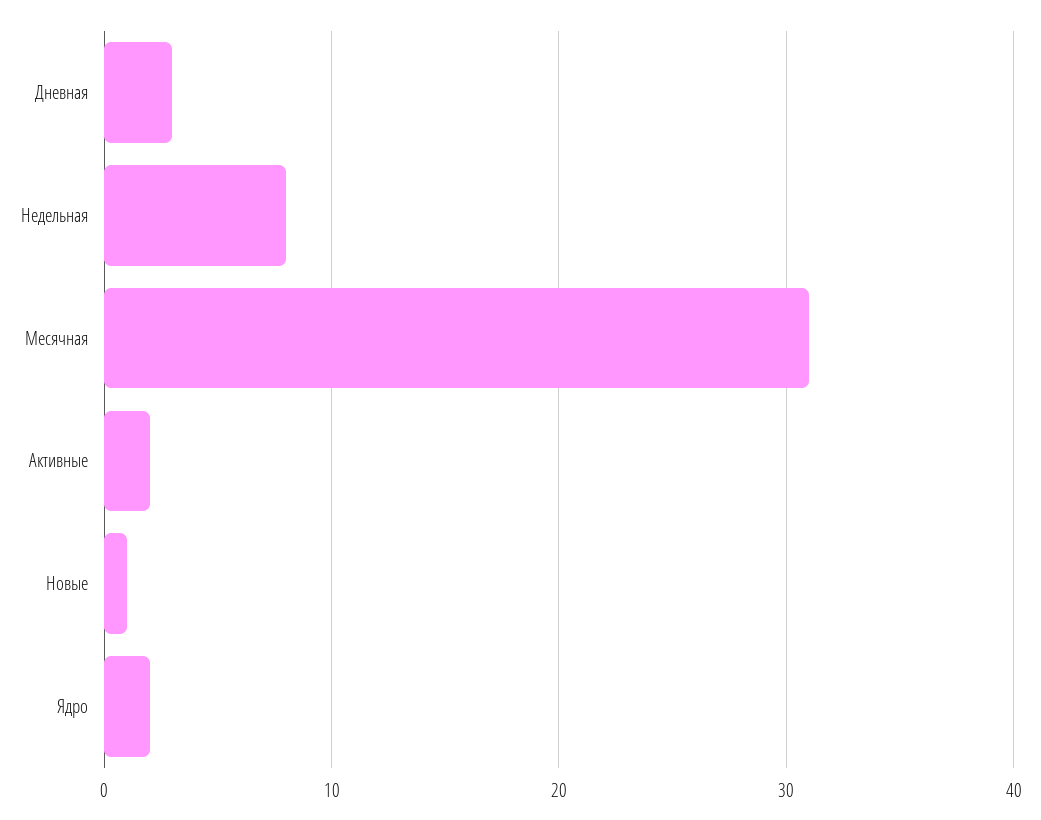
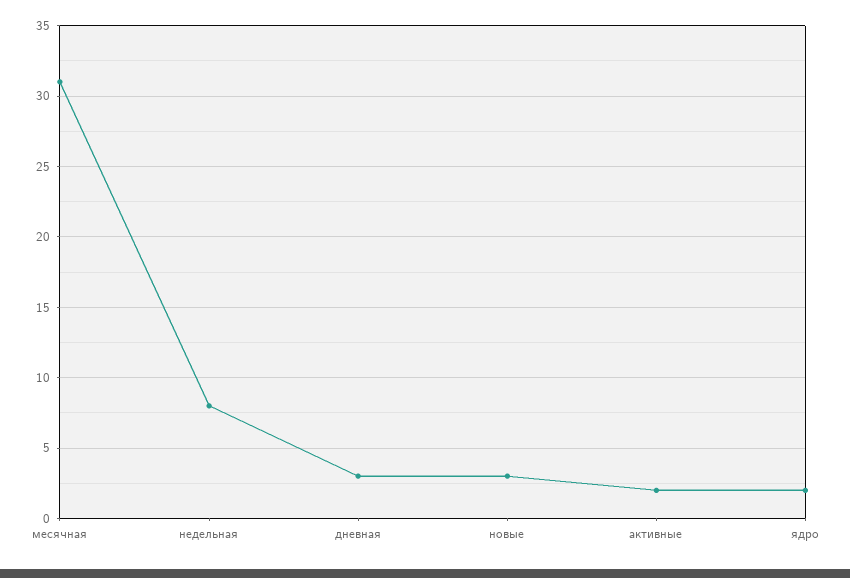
  {
    "Дневная": 3,
    "Недельная": 8,
    "Месячная": 31,
    "Активные": 2,
-   "Новые": 1,
+   "Новые": 3,
    "Ядро": 2
  }

